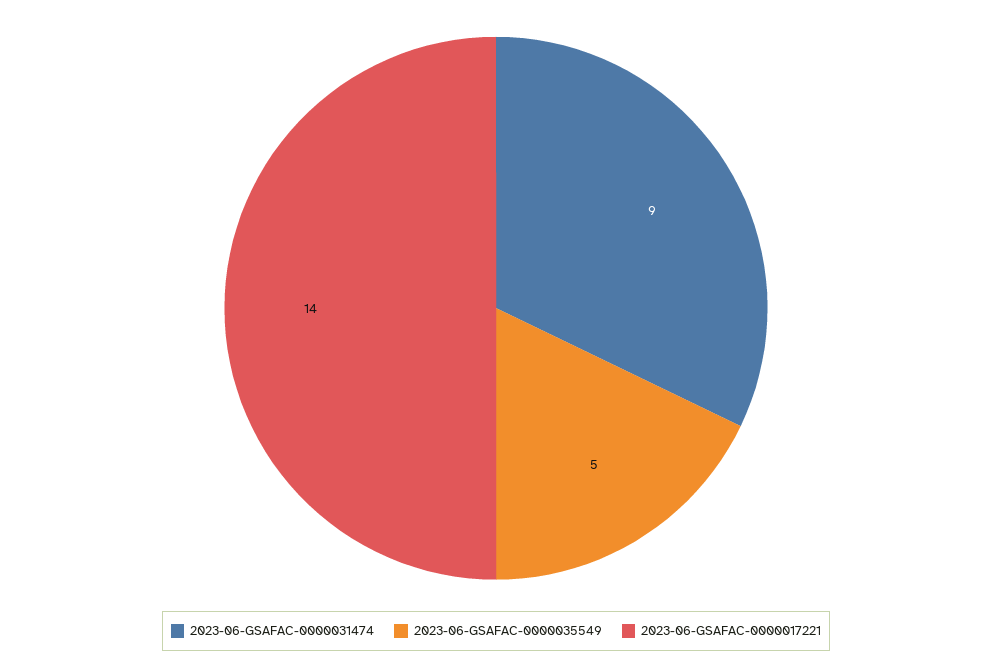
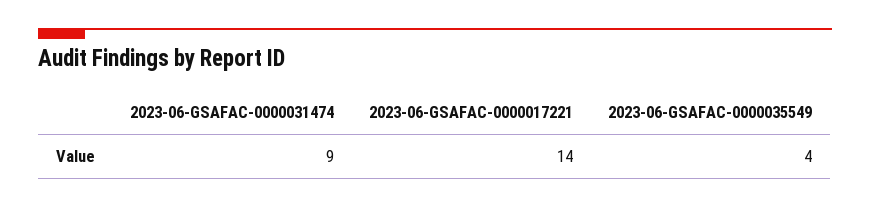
  {
    "2023-06-GSAFAC-0000031474": 9,
-   "2023-06-GSAFAC-0000035549": 5,
+   "2023-06-GSAFAC-0000035549": 4,
    "2023-06-GSAFAC-0000017221": 14
  }

